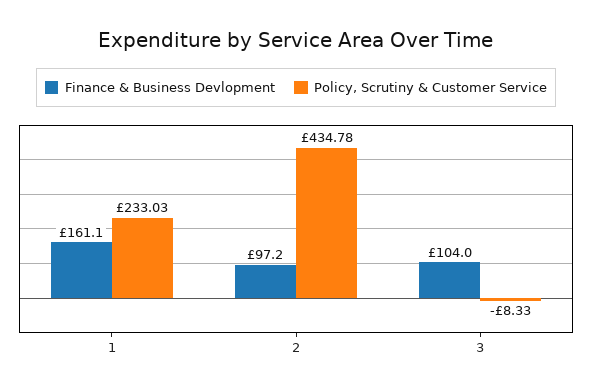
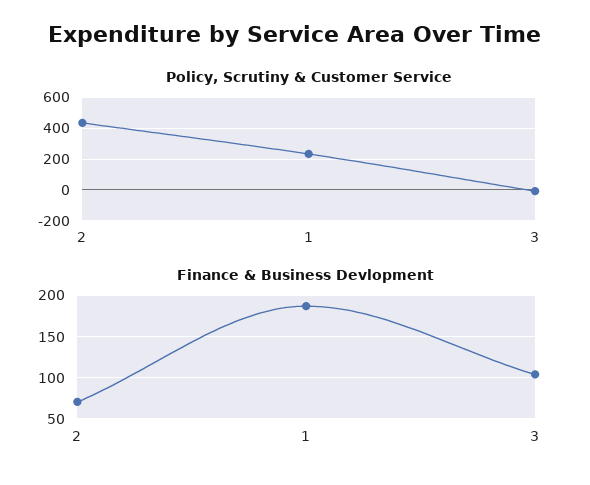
  {
    "Finance & Business Devlopment": {
-     "1": 161.1,
+     "1": 190,
-     "2": 97.2,
+     "2": 70,
      "3": 104
    },
    "Policy, Scrutiny & Customer Service": {
      "1": 233.03,
      "2": 434.78,
      "3": -8.33
    }
  }

